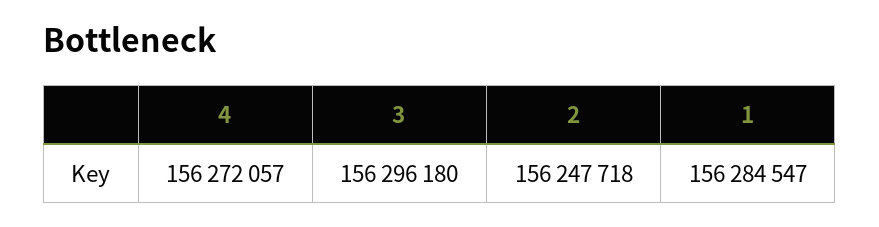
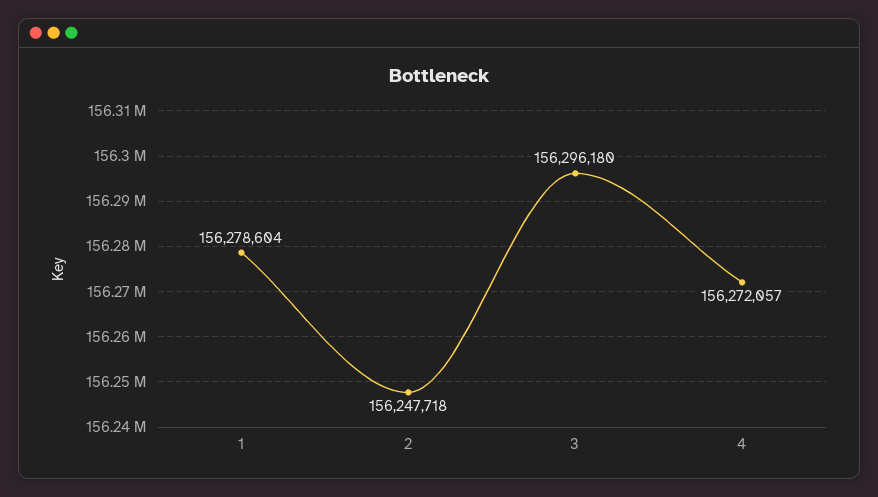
  {
    "4": 156272057,
    "3": 156296180,
    "2": 156247718,
-   "1": 156284547
+   "1": 156278604
  }

